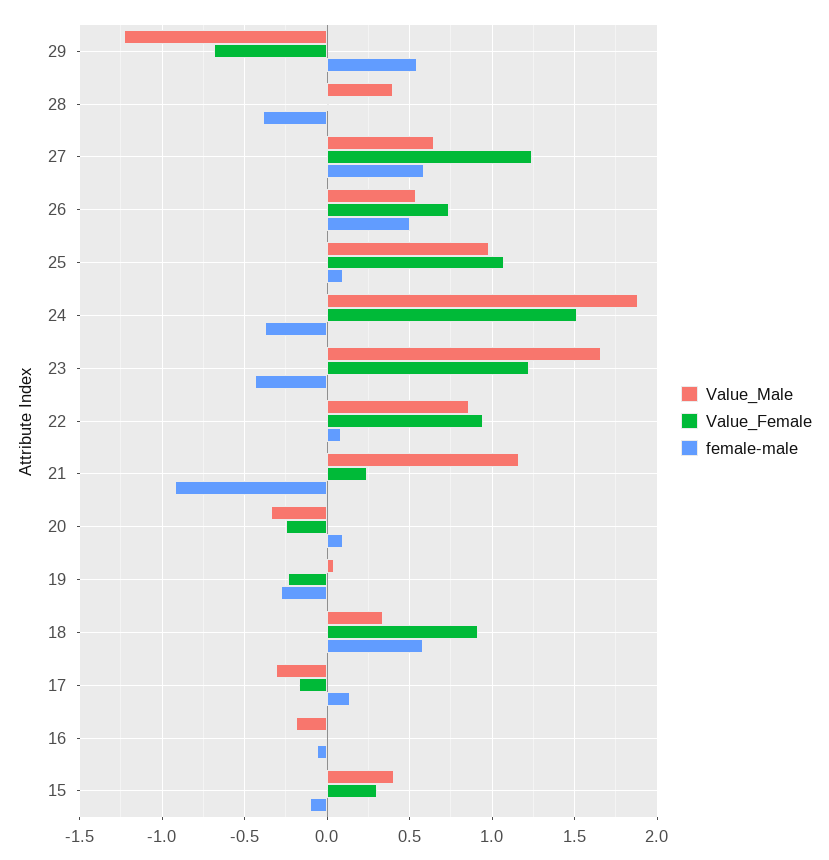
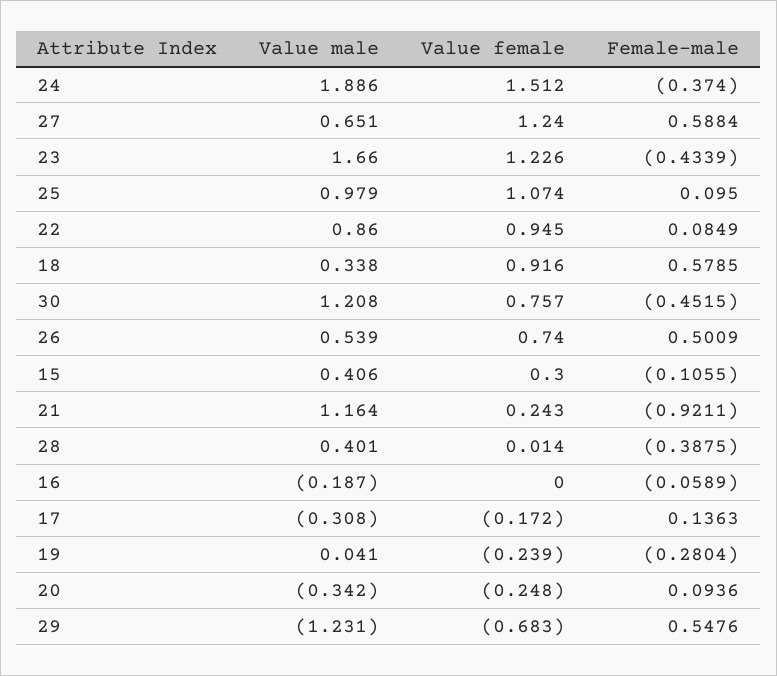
  {
    "Value_Male": {
      "29": -1.231,
      "28": 0.401,
      "27": 0.651,
      "26": 0.539,
      "25": 0.979,
      "24": 1.886,
      "23": 1.66,
      "22": 0.86,
      "21": 1.164,
      "20": -0.342,
      "19": 0.041,
      "18": 0.338,
      "17": -0.308,
      "16": -0.187,
-     "15": 0.406
+     "15": 0.406,
+     "30": 1.208
    },
    "Value_Female": {
      "29": -0.683,
      "28": 0.014,
      "27": 1.24,
      "26": 0.74,
      "25": 1.074,
      "24": 1.512,
      "23": 1.226,
      "22": 0.945,
      "21": 0.243,
      "20": -0.248,
      "19": -0.239,
      "18": 0.916,
      "17": -0.172,
      "16": 0,
-     "15": 0.3
+     "15": 0.3,
+     "30": 0.757
    },
    "female-male": {
      "29": 0.5476,
      "28": -0.3875,
      "27": 0.5884,
      "26": 0.5009,
      "25": 0.095,
      "24": -0.374,
      "23": -0.4339,
      "22": 0.0849,
      "21": -0.9211,
      "20": 0.0936,
      "19": -0.2804,
      "18": 0.5785,
      "17": 0.1363,
      "16": -0.0589,
-     "15": -0.1055
+     "15": -0.1055,
+     "30": -0.4515
    }
  }

